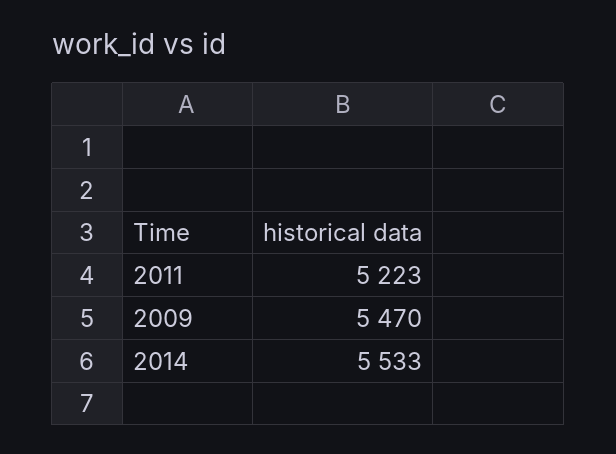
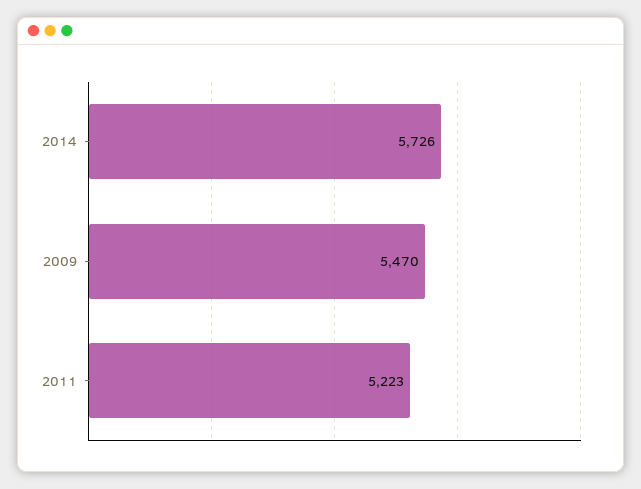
  {
    "2011": 5223,
    "2009": 5470,
-   "2014": 5533
+   "2014": 5726
  }

